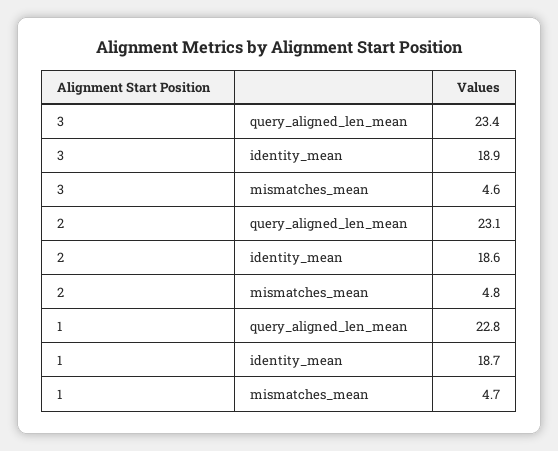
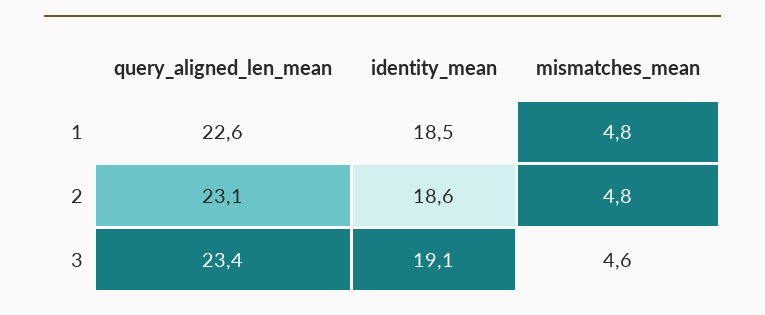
  {
    "3": {
      "query_aligned_len_mean": 23.4,
-     "identity_mean": 18.9,
+     "identity_mean": 19.1,
      "mismatches_mean": 4.6
    },
    "2": {
      "query_aligned_len_mean": 23.1,
      "identity_mean": 18.6,
      "mismatches_mean": 4.8
    },
    "1": {
-     "query_aligned_len_mean": 22.8,
+     "query_aligned_len_mean": 22.6,
-     "identity_mean": 18.7,
+     "identity_mean": 18.5,
-     "mismatches_mean": 4.7
+     "mismatches_mean": 4.8
    }
  }

